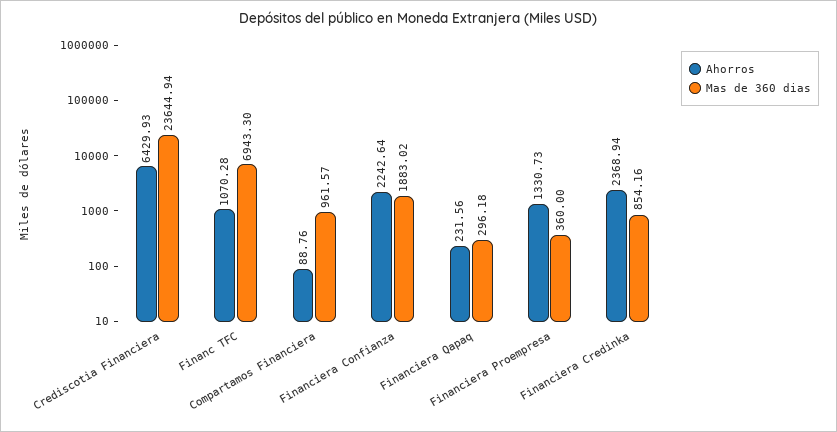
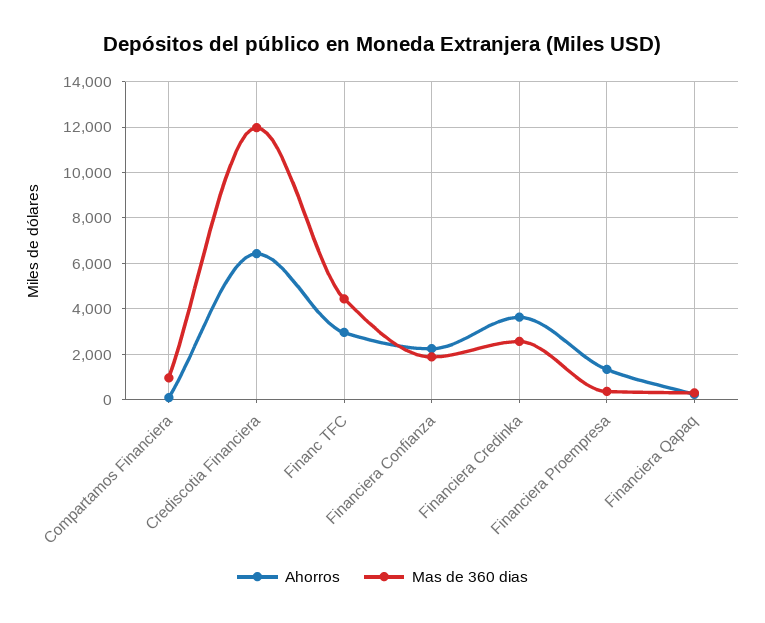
  {
    "Ahorros": {
      "Crediscotia Financiera": 6429.93,
-     "Financ TFC": 1070.28,
+     "Financ TFC": 3000,
      "Compartamos Financiera": 88.76,
      "Financiera Confianza": 2242.64,
      "Financiera Qapaq": 231.56,
      "Financiera Proempresa": 1330.73,
-     "Financiera Credinka": 2368.94
+     "Financiera Credinka": 3500
    },
    "Mas de 360 dias": {
-     "Crediscotia Financiera": 23644.94,
+     "Crediscotia Financiera": 12000,
-     "Financ TFC": 6943.3,
+     "Financ TFC": 4500,
      "Compartamos Financiera": 961.57,
      "Financiera Confianza": 1883.02,
      "Financiera Qapaq": 296.18,
      "Financiera Proempresa": 360,
-     "Financiera Credinka": 854.16
+     "Financiera Credinka": 2500
    }
  }

